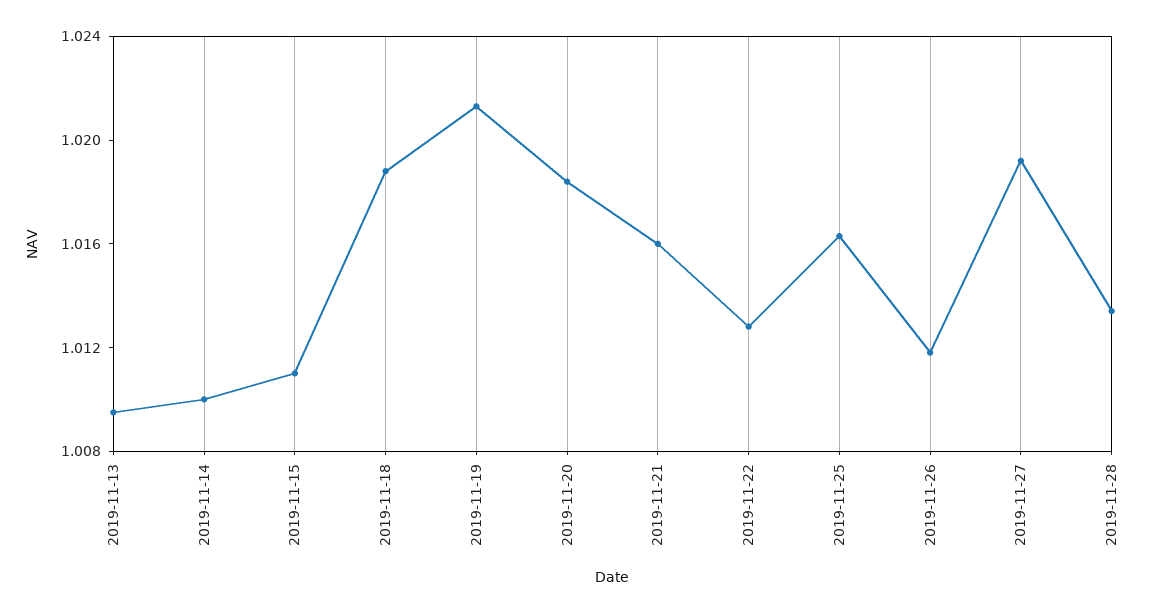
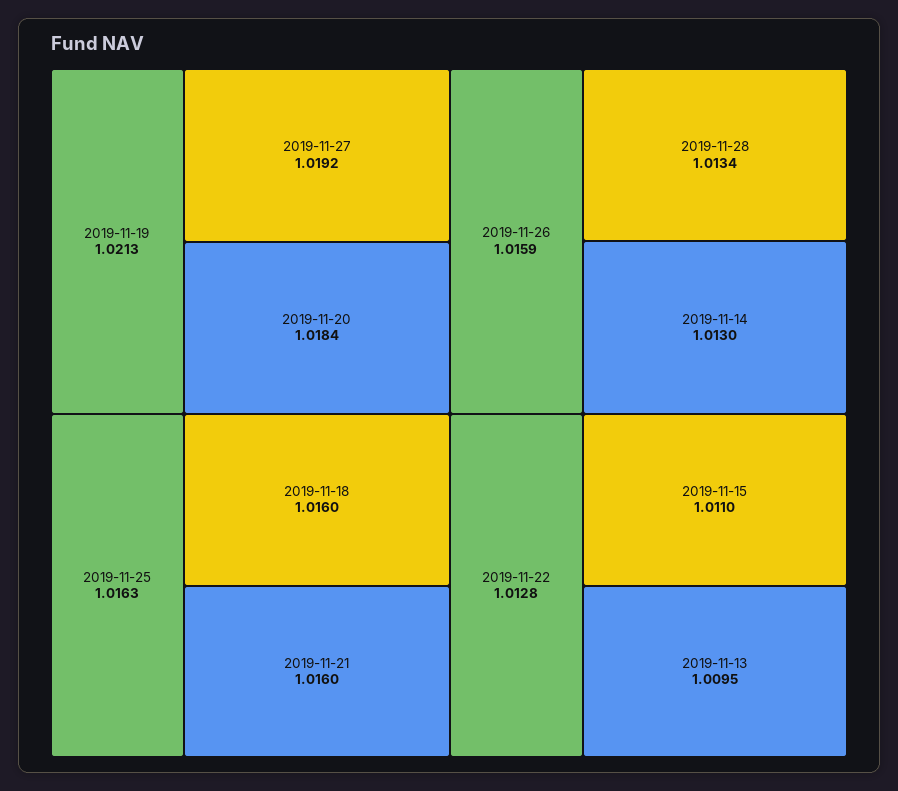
  {
    "2019-11-13": 1.0095,
-   "2019-11-14": 1.01,
+   "2019-11-14": 1.013,
    "2019-11-15": 1.011,
-   "2019-11-18": 1.019,
+   "2019-11-18": 1.016,
    "2019-11-19": 1.0213,
    "2019-11-20": 1.0184,
    "2019-11-21": 1.016,
    "2019-11-22": 1.0128,
    "2019-11-25": 1.0163,
-   "2019-11-26": 1.012,
+   "2019-11-26": 1.0159,
    "2019-11-27": 1.0192,
    "2019-11-28": 1.0134
  }

